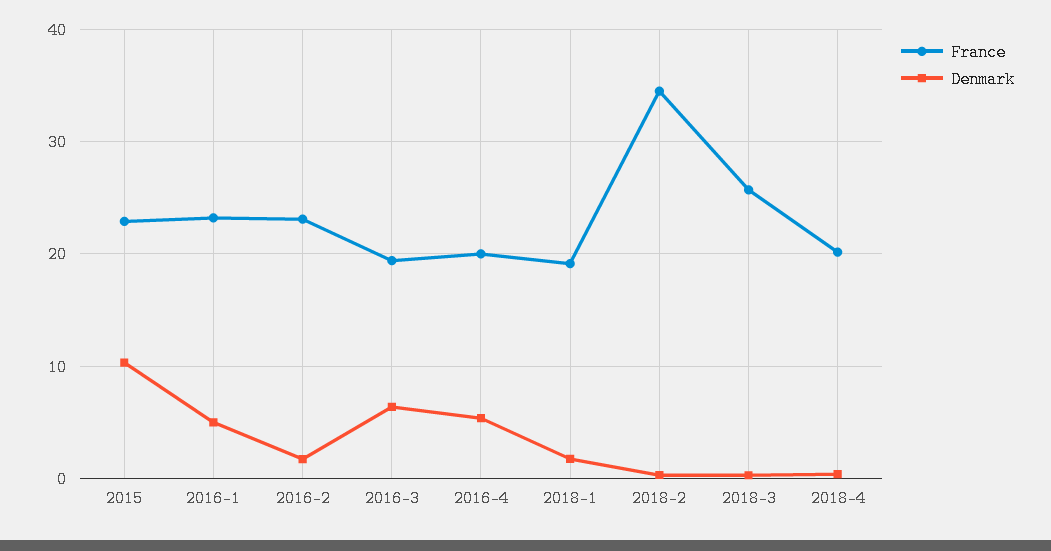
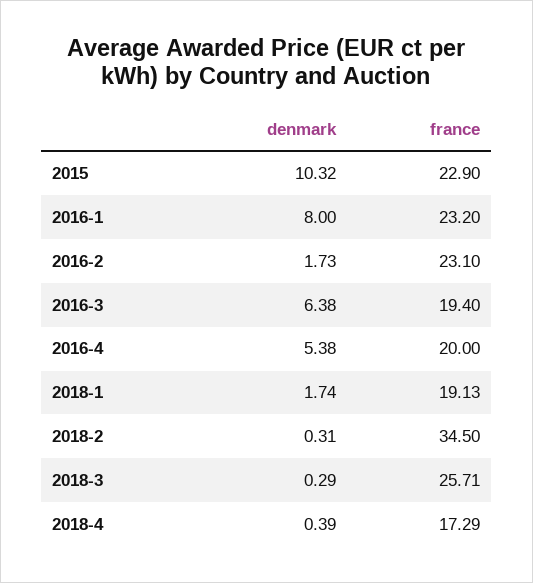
  {
    "France": {
      "2015": 22.9,
      "2016-1": 23.2,
      "2016-2": 23.1,
      "2016-3": 19.4,
      "2016-4": 20,
      "2018-1": 19.13,
      "2018-2": 34.5,
      "2018-3": 25.71,
-     "2018-4": 20
+     "2018-4": 17.29
    },
    "Denmark": {
      "2015": 10.32,
-     "2016-1": 5,
+     "2016-1": 8,
      "2016-2": 1.73,
      "2016-3": 6.38,
      "2016-4": 5.38,
      "2018-1": 1.74,
      "2018-2": 0.31,
      "2018-3": 0.29,
      "2018-4": 0.39
    }
  }

